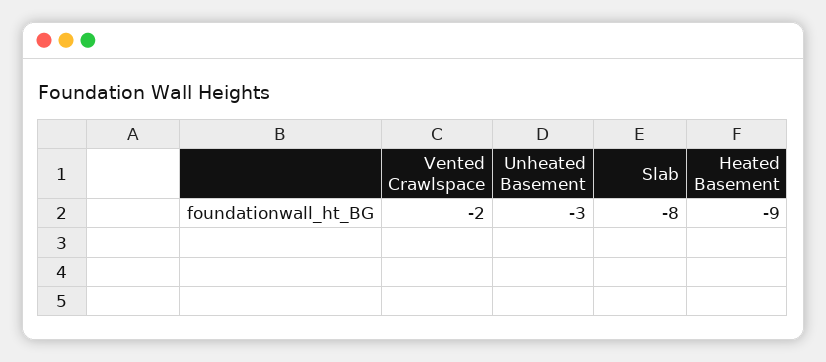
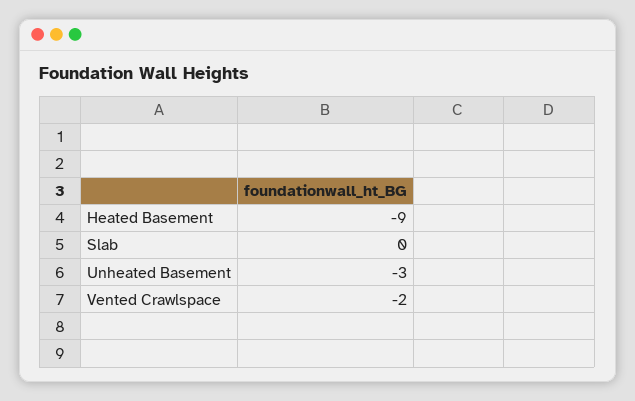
  {
    "Vented Crawlspace": -2,
    "Unheated Basement": -3,
-   "Slab": -8,
+   "Slab": 0,
    "Heated Basement": -9
  }

